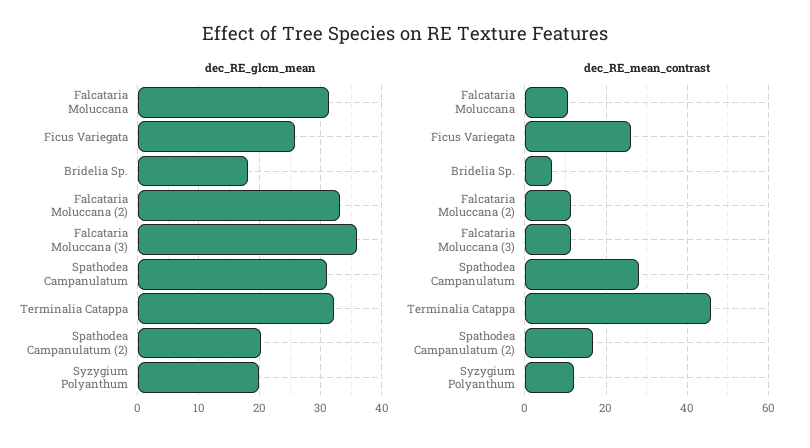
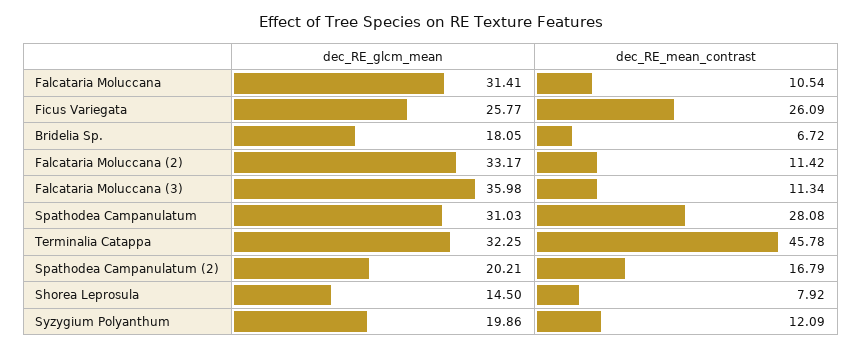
  {
    "dec_RE_glcm_mean": {
      "Falcataria Moluccana": 31.41,
      "Ficus Variegata": 25.77,
      "Bridelia Sp.": 18.05,
      "Falcataria Moluccana (2)": 33.17,
      "Falcataria Moluccana (3)": 35.98,
      "Spathodea Campanulatum": 31.03,
      "Terminalia Catappa": 32.25,
      "Spathodea Campanulatum (2)": 20.21,
-     "Syzygium Polyanthum": 19.86
+     "Syzygium Polyanthum": 19.86,
+     "Shorea Leprosula": 14.5
    },
    "dec_RE_mean_contrast": {
      "Falcataria Moluccana": 10.54,
      "Ficus Variegata": 26.09,
      "Bridelia Sp.": 6.72,
      "Falcataria Moluccana (2)": 11.42,
      "Falcataria Moluccana (3)": 11.34,
      "Spathodea Campanulatum": 28.08,
      "Terminalia Catappa": 45.78,
      "Spathodea Campanulatum (2)": 16.79,
-     "Syzygium Polyanthum": 12.09
+     "Syzygium Polyanthum": 12.09,
+     "Shorea Leprosula": 7.92
    }
  }

